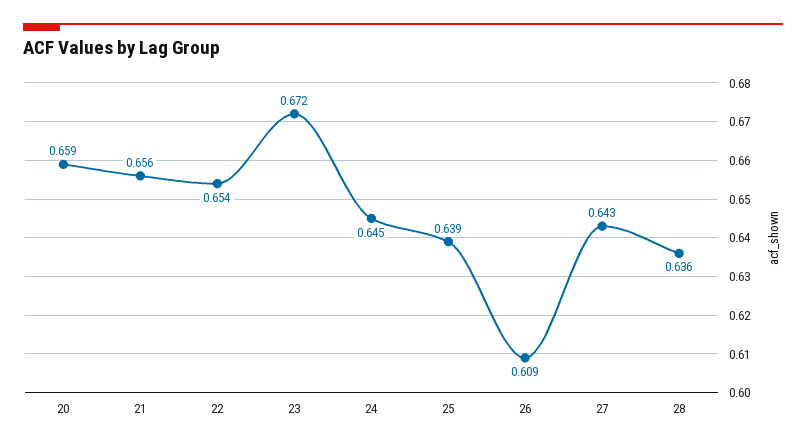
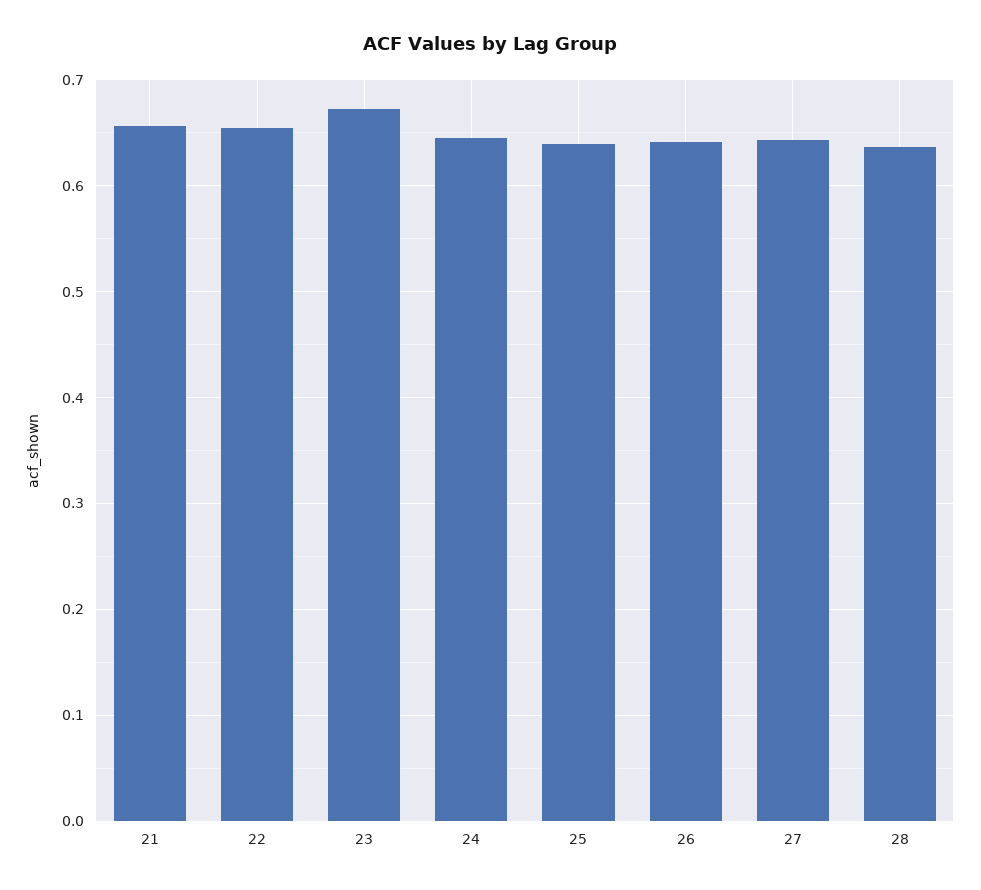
  {
-   "20": 0.659,
    "21": 0.656,
    "22": 0.654,
    "23": 0.672,
    "24": 0.645,
    "25": 0.639,
-   "26": 0.609,
+   "26": 0.64,
    "27": 0.643,
    "28": 0.636
  }

